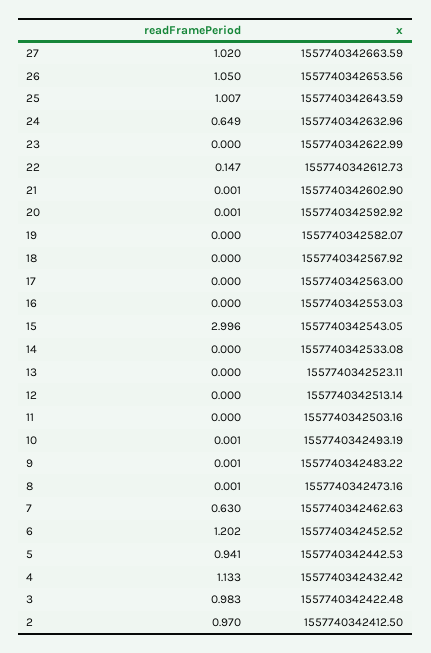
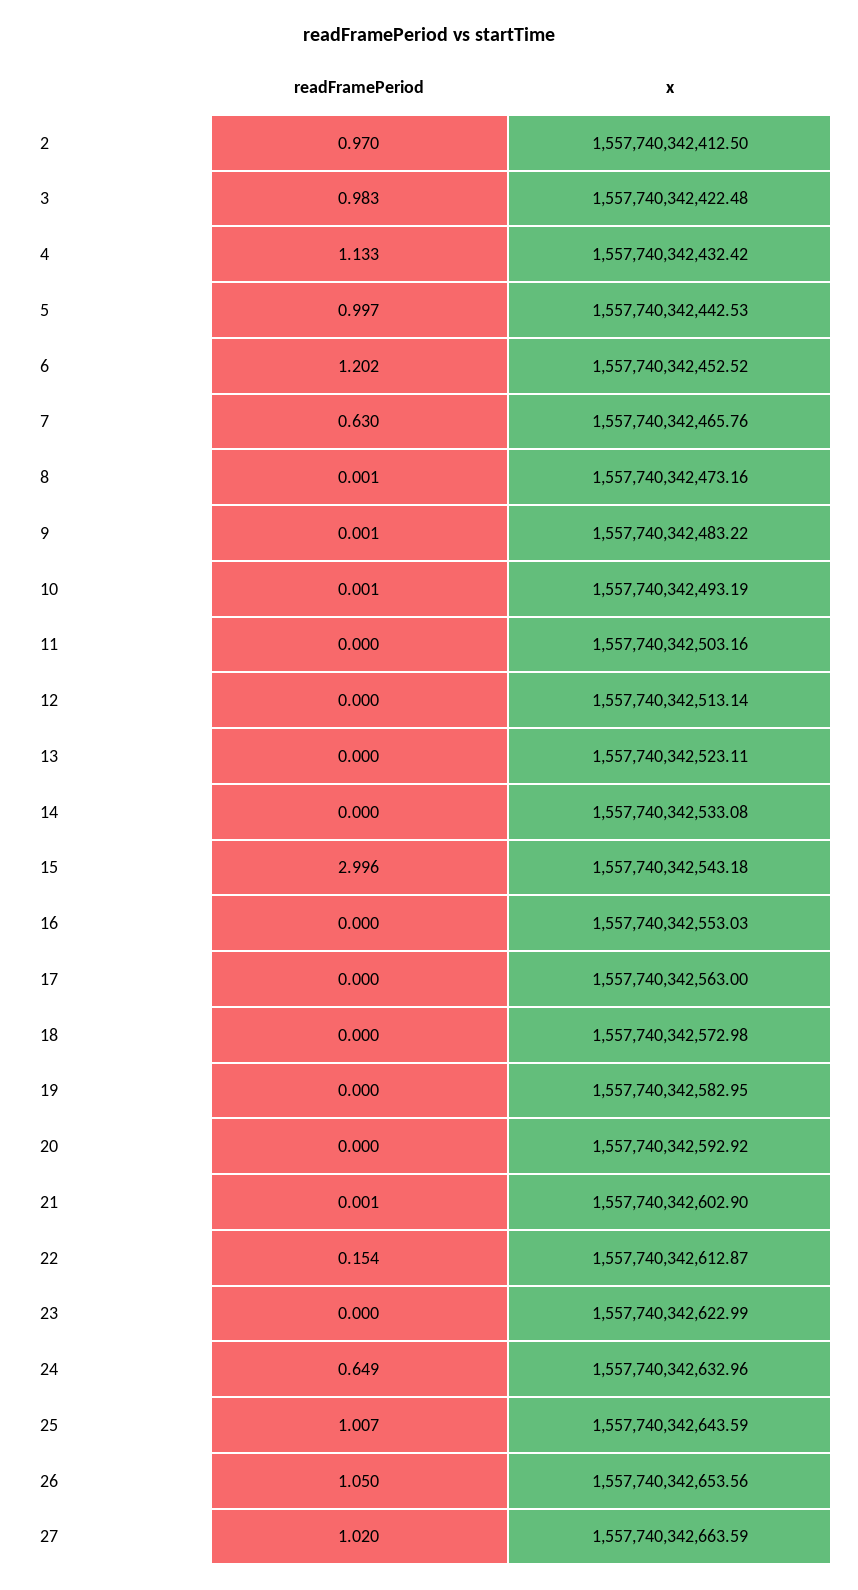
  {
    "readFramePeriod": {
      "27": 1.02,
      "26": 1.05,
      "25": 1.007,
      "24": 0.649,
      "23": 0,
-     "22": 0.147,
+     "22": 0.154,
      "21": 0.001,
-     "20": 0.001,
+     "20": 0,
      "19": 0,
      "18": 0,
      "17": 0,
      "16": 0,
      "15": 2.996,
      "14": 0,
      "13": 0,
      "12": 0,
      "11": 0,
      "10": 0.001,
      "9": 0.001,
      "8": 0.001,
      "7": 0.63,
      "6": 1.202,
-     "5": 0.941,
+     "5": 0.997,
      "4": 1.133,
      "3": 0.983,
      "2": 0.97
    },
    "x": {
      "27": 1557740342663.59,
      "26": 1557740342653.56,
      "25": 1557740342643.59,
      "24": 1557740342632.96,
      "23": 1557740342622.99,
-     "22": 1557740342612.73,
+     "22": 1557740342612.87,
      "21": 1557740342602.9,
      "20": 1557740342592.92,
-     "19": 1557740342582.07,
+     "19": 1557740342582.95,
-     "18": 1557740342567.92,
+     "18": 1557740342572.98,
      "17": 1557740342563,
      "16": 1557740342553.03,
-     "15": 1557740342543.05,
+     "15": 1557740342543.18,
      "14": 1557740342533.08,
      "13": 1557740342523.11,
      "12": 1557740342513.14,
      "11": 1557740342503.16,
      "10": 1557740342493.19,
      "9": 1557740342483.22,
      "8": 1557740342473.16,
-     "7": 1557740342462.63,
+     "7": 1557740342465.76,
      "6": 1557740342452.52,
      "5": 1557740342442.53,
      "4": 1557740342432.42,
      "3": 1557740342422.48,
      "2": 1557740342412.5
    }
  }

